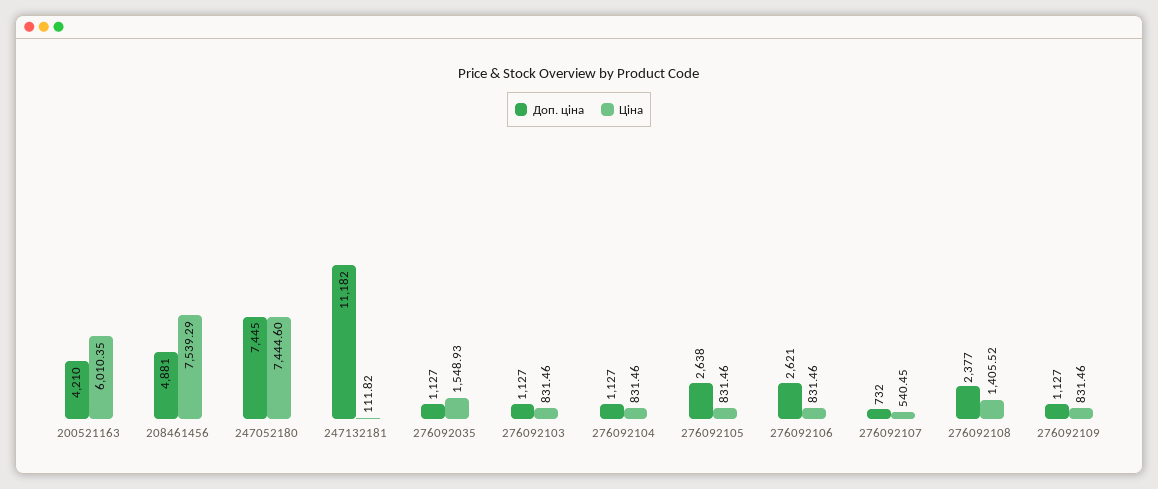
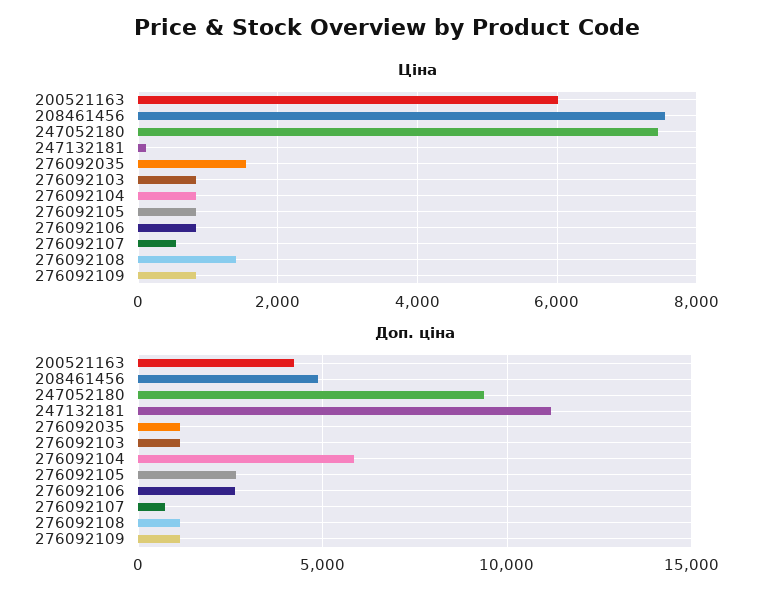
  {
    "Доп. ціна": {
      "200521163": 4210,
      "208461456": 4881,
-     "247052180": 7445,
+     "247052180": 9500,
      "247132181": 11182,
      "276092035": 1127,
      "276092103": 1127,
-     "276092104": 1127,
+     "276092104": 6000,
      "276092105": 2638,
      "276092106": 2621,
      "276092107": 732,
-     "276092108": 2377,
+     "276092108": 1000,
      "276092109": 1127
    },
    "Ціна": {
      "200521163": 6010.35,
      "208461456": 7539.29,
      "247052180": 7444.6,
      "247132181": 111.82,
      "276092035": 1548.93,
      "276092103": 831.46,
      "276092104": 831.46,
      "276092105": 831.46,
      "276092106": 831.46,
      "276092107": 540.45,
      "276092108": 1405.52,
      "276092109": 831.46
    }
  }

